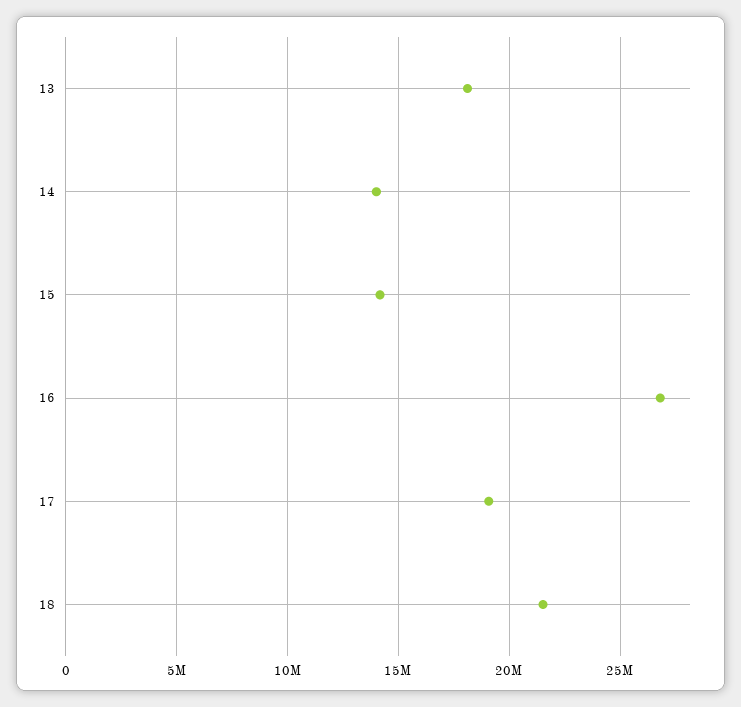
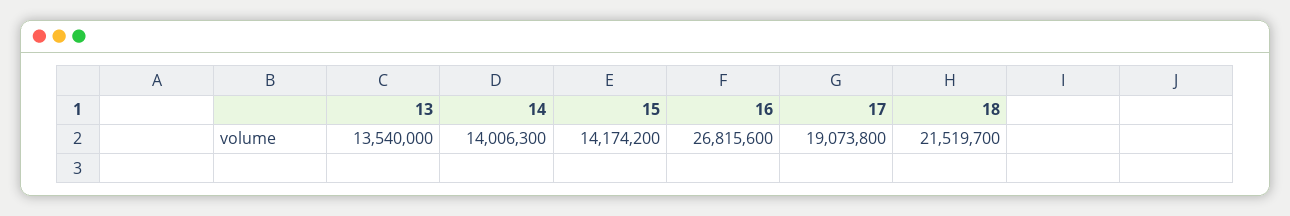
  {
-   "13": 18000000,
+   "13": 13540000,
    "14": 14006300,
    "15": 14174200,
    "16": 26815600,
    "17": 19073800,
    "18": 21519700
  }

